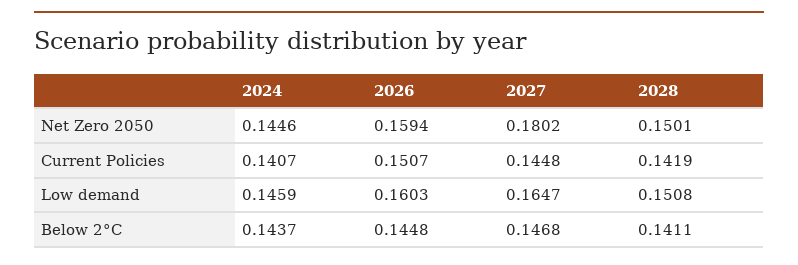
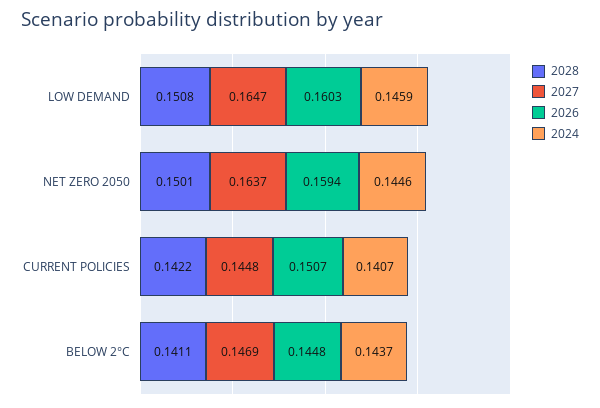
  {
    "2024": {
      "Net Zero 2050": 0.1446,
      "Current Policies": 0.1407,
      "Low demand": 0.1459,
      "Below 2°C": 0.1437
    },
    "2026": {
      "Net Zero 2050": 0.1594,
      "Current Policies": 0.1507,
      "Low demand": 0.1603,
      "Below 2°C": 0.1448
    },
    "2027": {
-     "Net Zero 2050": 0.1802,
+     "Net Zero 2050": 0.1637,
      "Current Policies": 0.1448,
      "Low demand": 0.1647,
-     "Below 2°C": 0.1468
+     "Below 2°C": 0.1469
    },
    "2028": {
      "Net Zero 2050": 0.1501,
-     "Current Policies": 0.1419,
+     "Current Policies": 0.1422,
      "Low demand": 0.1508,
      "Below 2°C": 0.1411
    }
  }

